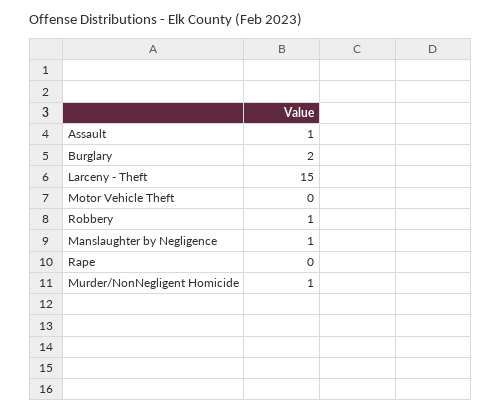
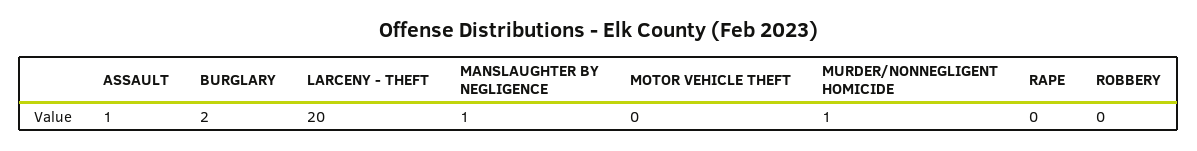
  {
    "Assault": 1,
    "Burglary": 2,
-   "Larceny - Theft": 15,
+   "Larceny - Theft": 20,
    "Motor Vehicle Theft": 0,
-   "Robbery": 1,
+   "Robbery": 0,
    "Manslaughter by Negligence": 1,
    "Rape": 0,
    "Murder/NonNegligent Homicide": 1
  }

